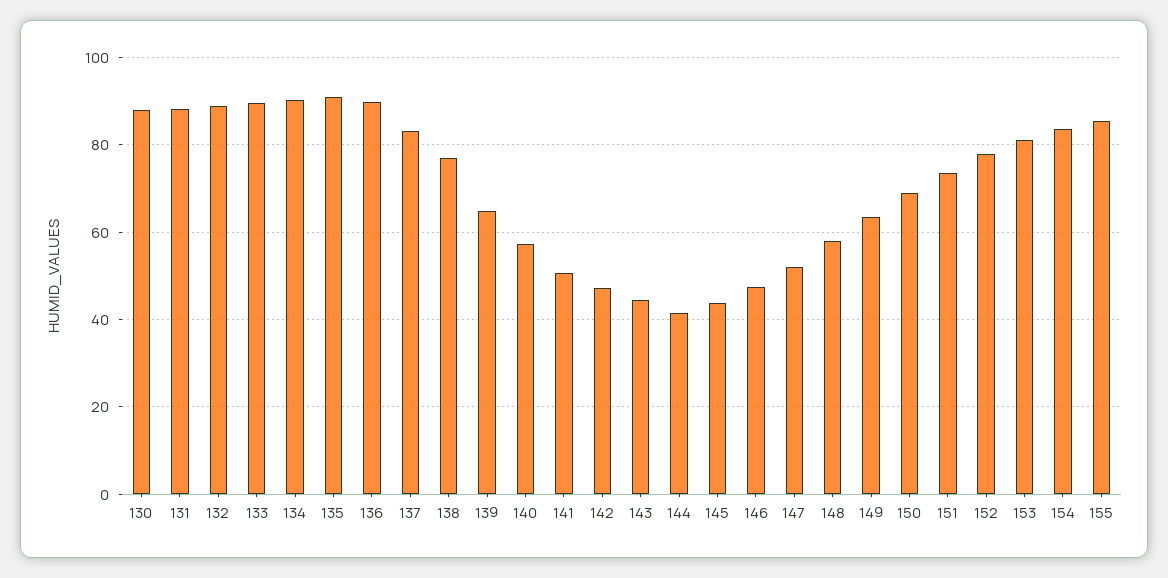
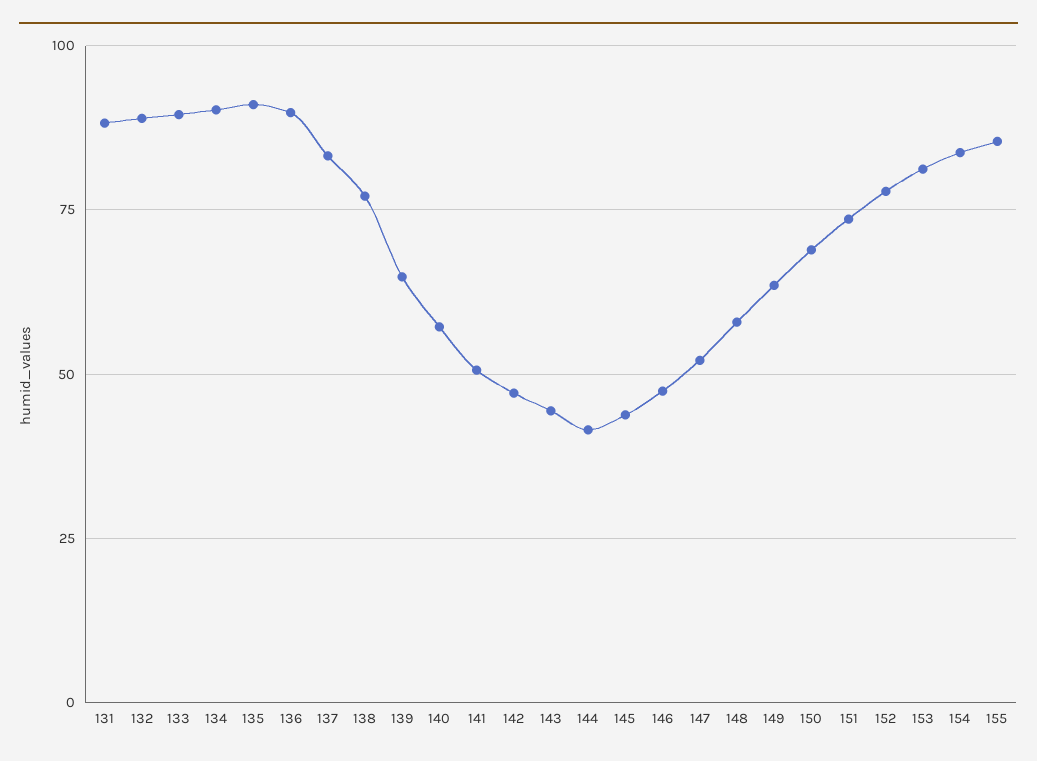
  {
-   "130": 88,
    "131": 88,
    "132": 88,
    "133": 90,
    "134": 90,
    "135": 92,
    "136": 90,
    "137": 84,
    "138": 78,
    "139": 64,
    "140": 58,
    "141": 50,
    "142": 48,
    "143": 44,
    "144": 42,
    "145": 44,
    "146": 48,
    "147": 52,
    "148": 58,
    "149": 64,
    "150": 68,
    "151": 74,
    "152": 78,
    "153": 82,
    "154": 84,
    "155": 86
  }

